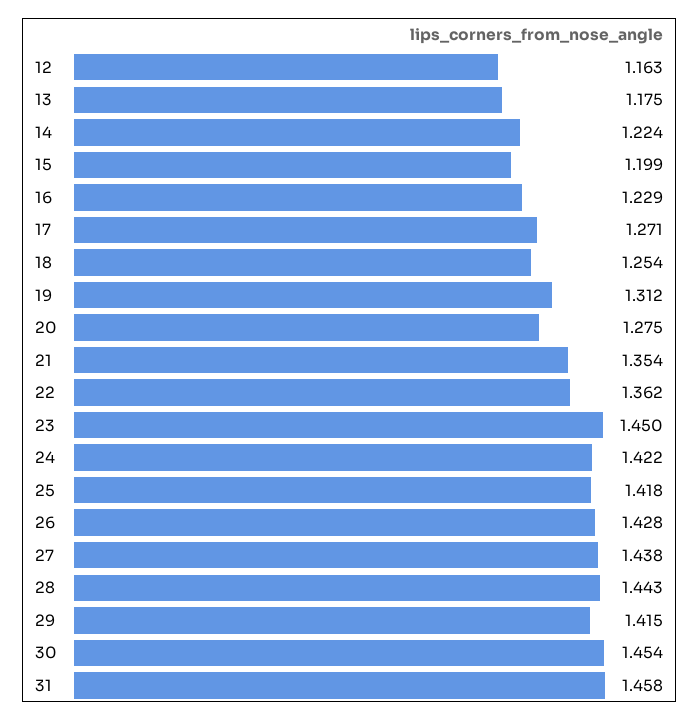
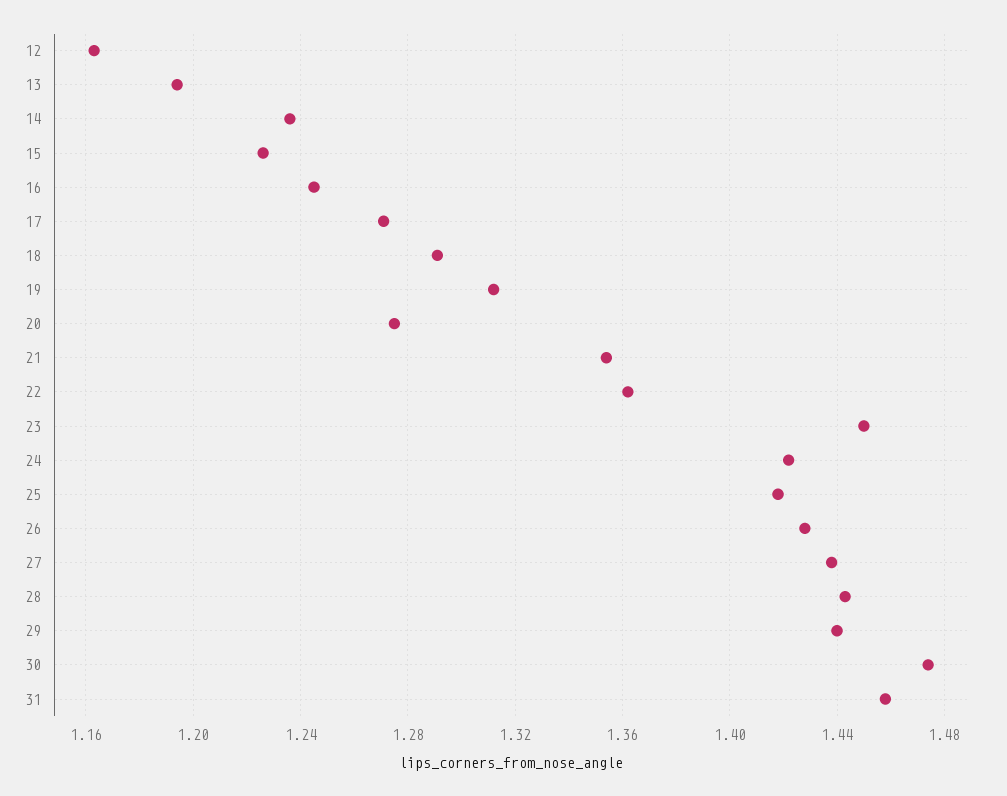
  {
    "12": 1.163,
-   "13": 1.175,
+   "13": 1.195,
-   "14": 1.224,
+   "14": 1.235,
-   "15": 1.199,
+   "15": 1.225,
-   "16": 1.229,
+   "16": 1.245,
    "17": 1.271,
-   "18": 1.254,
+   "18": 1.29,
    "19": 1.312,
    "20": 1.275,
    "21": 1.354,
    "22": 1.362,
    "23": 1.45,
    "24": 1.422,
    "25": 1.418,
    "26": 1.428,
    "27": 1.438,
    "28": 1.443,
-   "29": 1.415,
+   "29": 1.44,
-   "30": 1.454,
+   "30": 1.475,
    "31": 1.458
  }

